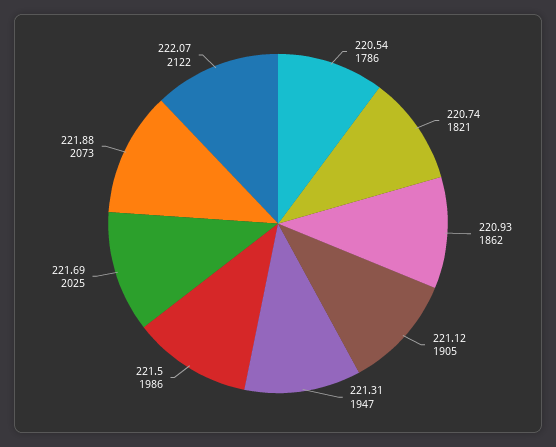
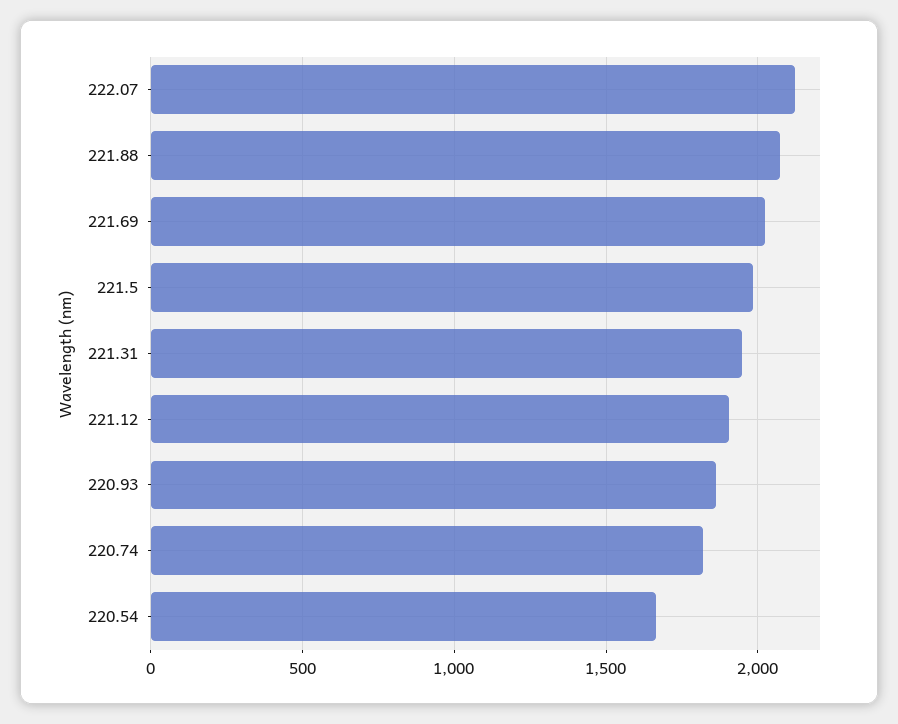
  {
-   "220.54": 1786,
+   "220.54": 1650,
    "220.74": 1821,
    "220.93": 1862,
    "221.12": 1905,
    "221.31": 1947,
    "221.5": 1986,
    "221.69": 2025,
    "221.88": 2073,
    "222.07": 2122
  }

